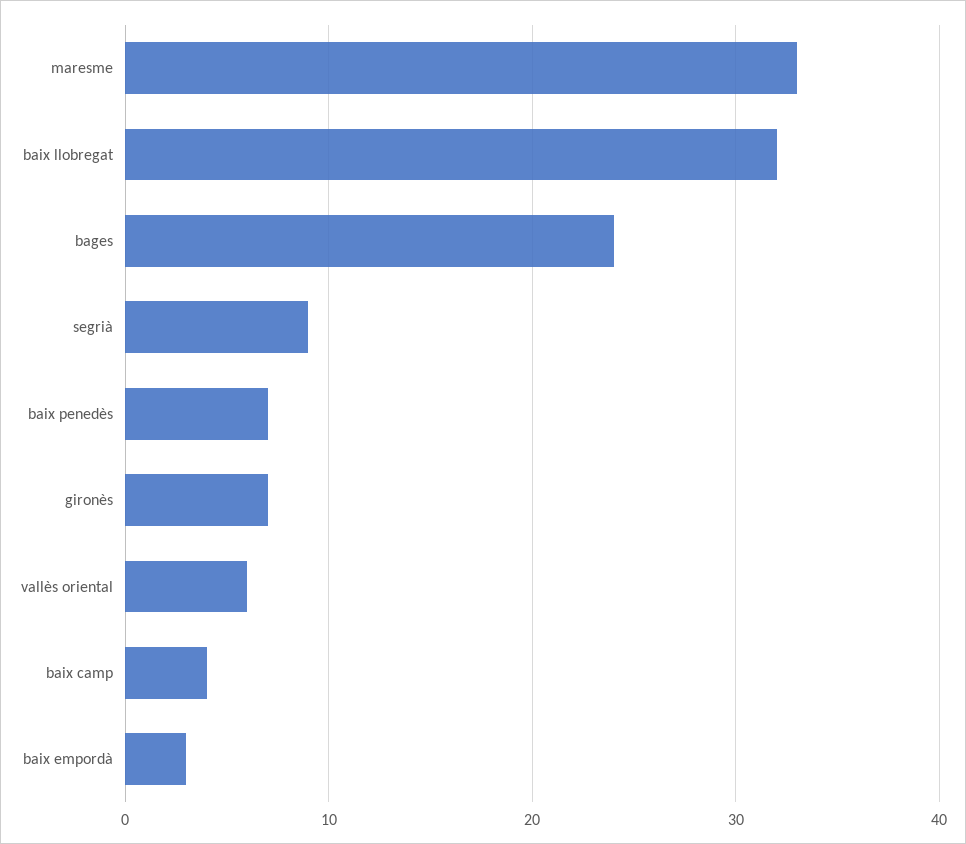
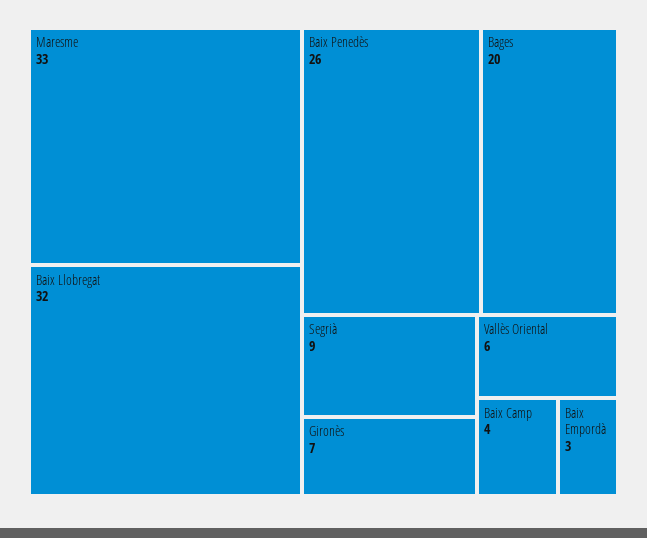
  {
    "maresme": 33,
    "baix llobregat": 32,
-   "bages": 24,
+   "bages": 20,
    "segrià": 9,
-   "baix penedès": 7,
+   "baix penedès": 26,
    "gironès": 7,
    "vallès oriental": 6,
    "baix camp": 4,
    "baix empordà": 3
  }

